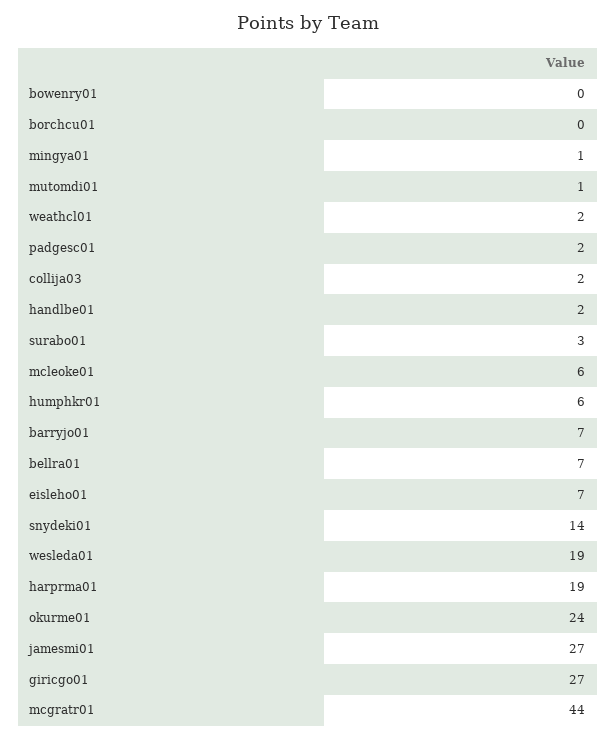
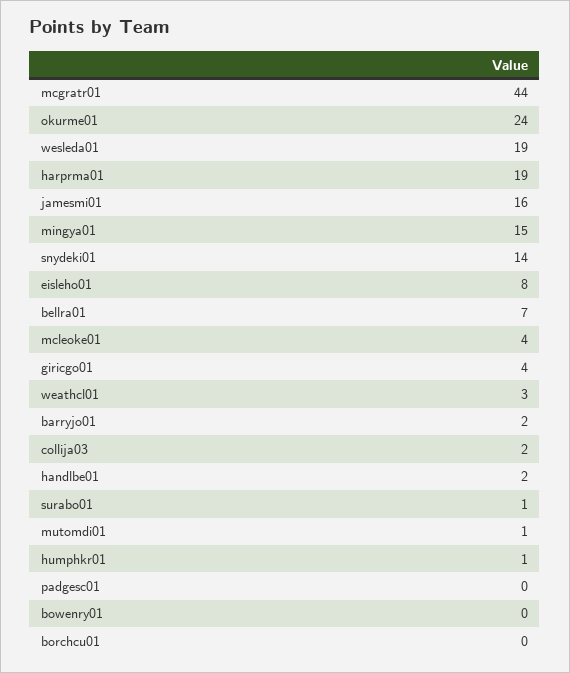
  {
    "bowenry01": 0,
    "borchcu01": 0,
-   "mingya01": 1,
+   "mingya01": 15,
    "mutomdi01": 1,
-   "weathcl01": 2,
+   "weathcl01": 3,
-   "padgesc01": 2,
+   "padgesc01": 0,
    "collija03": 2,
    "handlbe01": 2,
-   "surabo01": 3,
+   "surabo01": 1,
-   "mcleoke01": 6,
+   "mcleoke01": 4,
-   "humphkr01": 6,
+   "humphkr01": 1,
-   "barryjo01": 7,
+   "barryjo01": 2,
    "bellra01": 7,
-   "eisleho01": 7,
+   "eisleho01": 8,
    "snydeki01": 14,
    "wesleda01": 19,
    "harprma01": 19,
    "okurme01": 24,
-   "jamesmi01": 27,
+   "jamesmi01": 16,
-   "giricgo01": 27,
+   "giricgo01": 4,
    "mcgratr01": 44
  }

